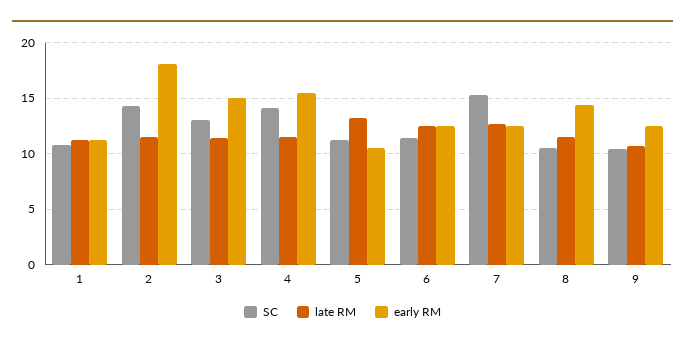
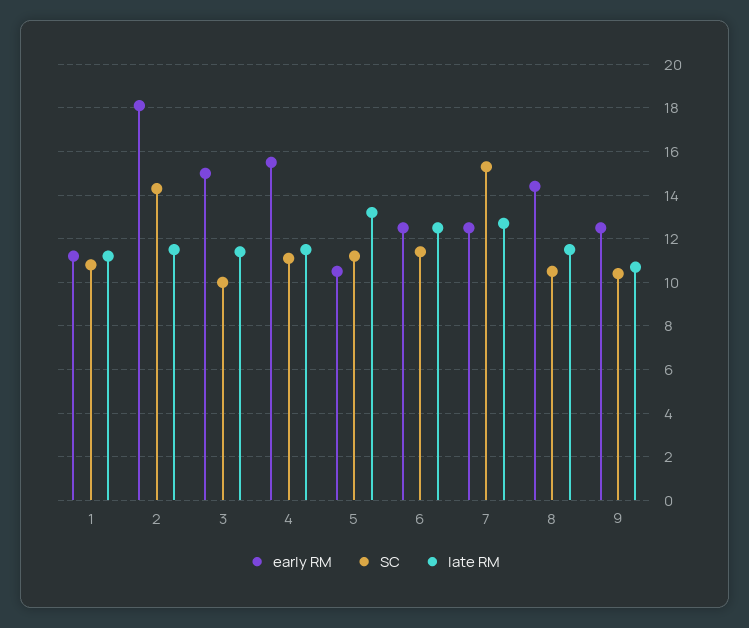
  {
    "SC": {
      "1": 11,
      "2": 14.5,
-     "3": 13,
+     "3": 10,
-     "4": 14,
+     "4": 11,
      "5": 11,
      "6": 11.5,
      "7": 15.5,
      "8": 10.5,
      "9": 10.5
    },
    "late RM": {
      "1": 11,
      "2": 11.5,
      "3": 11.5,
      "4": 11.5,
      "5": 13,
      "6": 12.5,
      "7": 12.5,
      "8": 11.5,
      "9": 10.5
    },
    "early RM": {
      "1": 11,
      "2": 18,
      "3": 15,
      "4": 15.5,
      "5": 10.5,
      "6": 12.5,
      "7": 12.5,
      "8": 14.5,
      "9": 12.5
    }
  }

